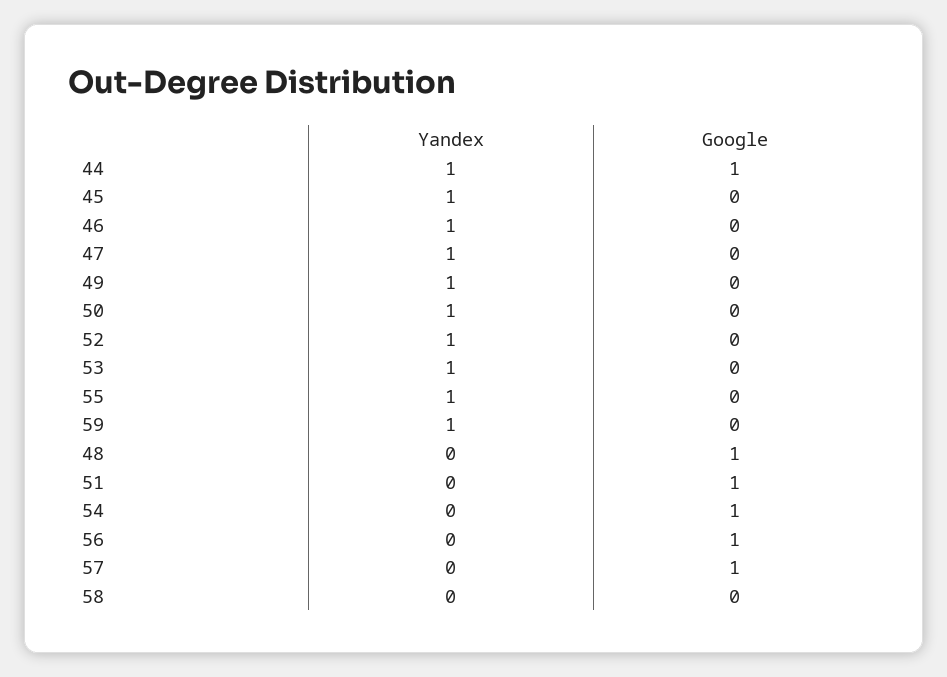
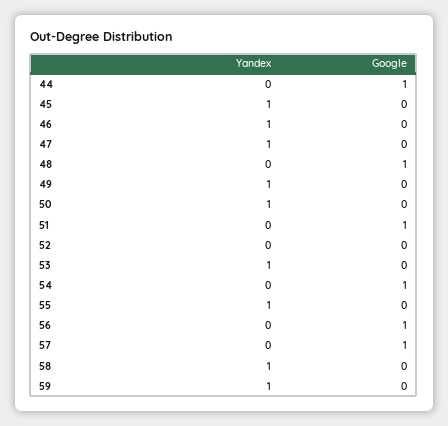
  {
    "Yandex": {
-     "44": 1,
+     "44": 0,
      "45": 1,
      "46": 1,
      "47": 1,
      "49": 1,
      "50": 1,
-     "52": 1,
+     "52": 0,
      "53": 1,
      "55": 1,
      "59": 1,
      "48": 0,
      "51": 0,
      "54": 0,
      "56": 0,
      "57": 0,
-     "58": 0
+     "58": 1
    },
    "Google": {
      "44": 1,
      "45": 0,
      "46": 0,
      "47": 0,
      "49": 0,
      "50": 0,
      "52": 0,
      "53": 0,
      "55": 0,
      "59": 0,
      "48": 1,
      "51": 1,
      "54": 1,
      "56": 1,
      "57": 1,
      "58": 0
    }
  }

